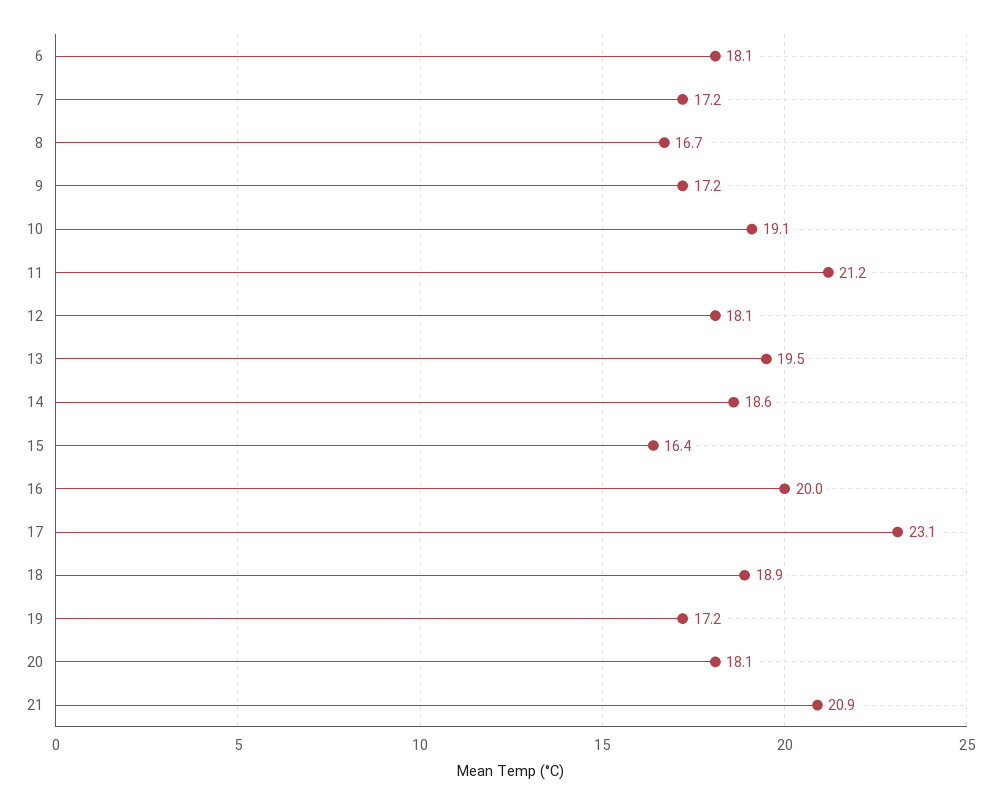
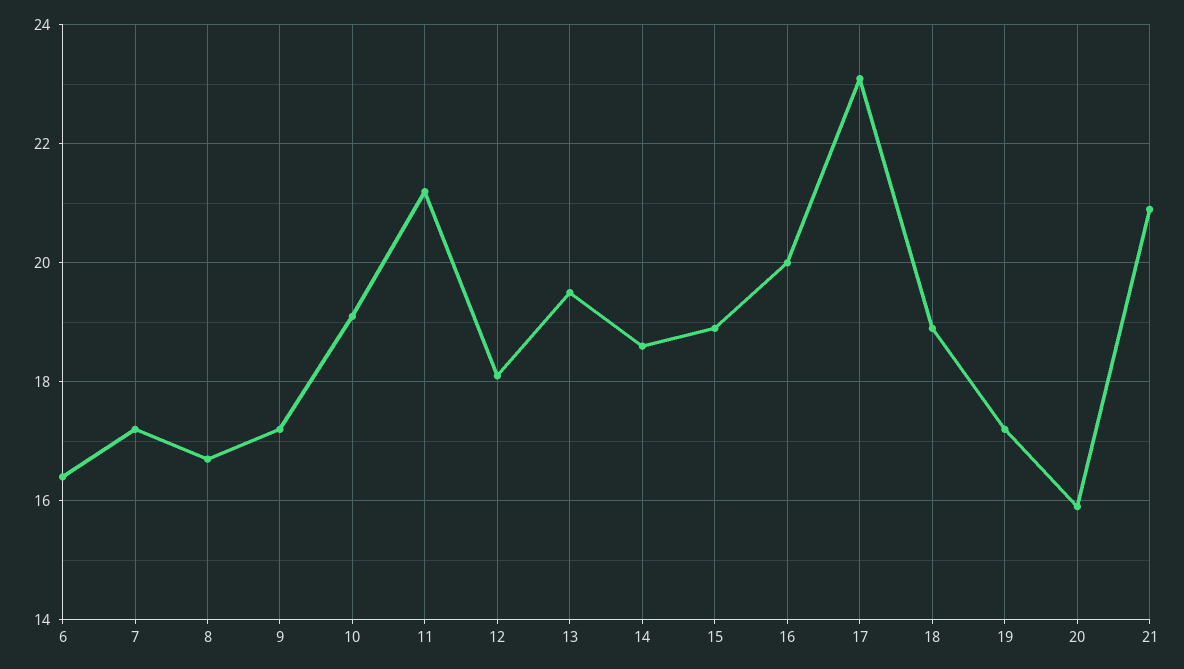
  {
-   "6": 18.1,
+   "6": 16.5,
    "7": 17.2,
    "8": 16.7,
    "9": 17.2,
    "10": 19.1,
    "11": 21.2,
    "12": 18.1,
    "13": 19.5,
    "14": 18.6,
-   "15": 16.4,
+   "15": 19,
    "16": 20,
    "17": 23.1,
    "18": 18.9,
    "19": 17.2,
-   "20": 18.1,
+   "20": 16,
    "21": 20.9
  }

